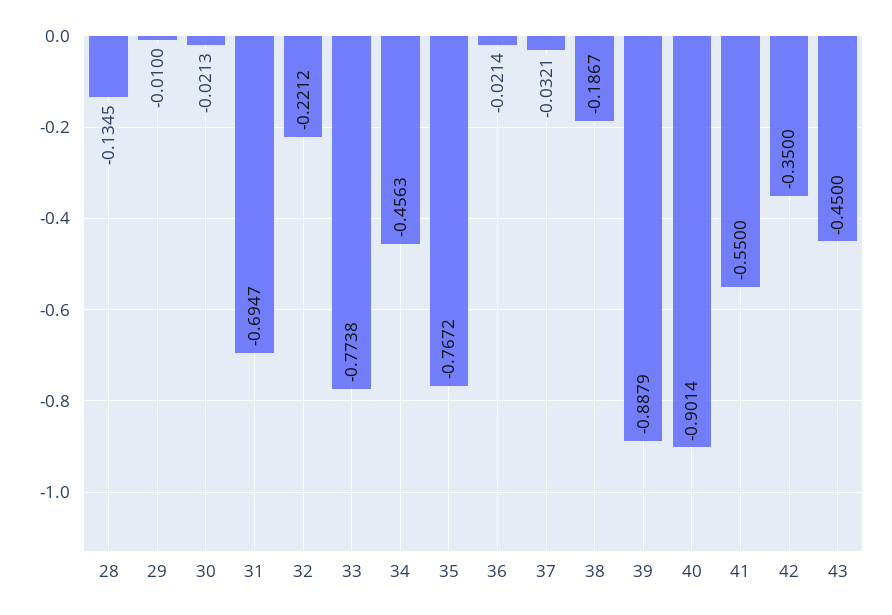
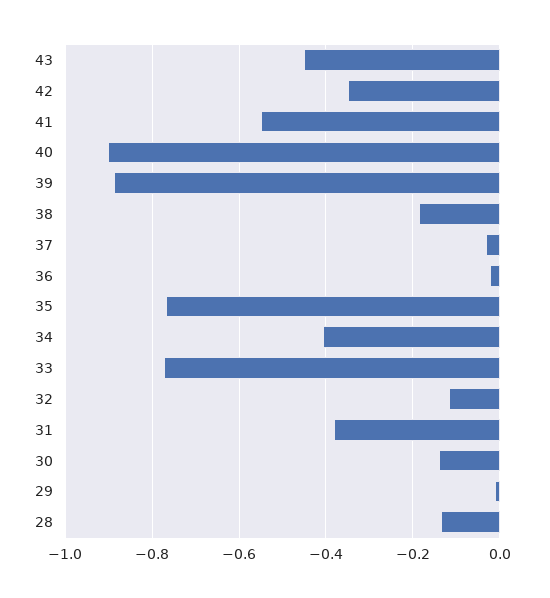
  {
    "28": -0.1345,
    "29": -0.01,
-   "30": -0.0213,
+   "30": -0.14,
-   "31": -0.6947,
+   "31": -0.38,
-   "32": -0.2212,
+   "32": -0.12,
    "33": -0.7738,
-   "34": -0.4563,
+   "34": -0.4,
    "35": -0.7672,
    "36": -0.0214,
    "37": -0.0321,
    "38": -0.1867,
    "39": -0.8879,
    "40": -0.9014,
    "41": -0.55,
    "42": -0.35,
    "43": -0.45
  }

